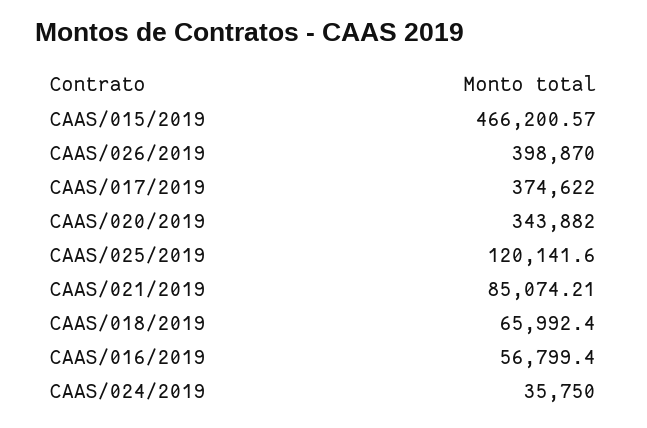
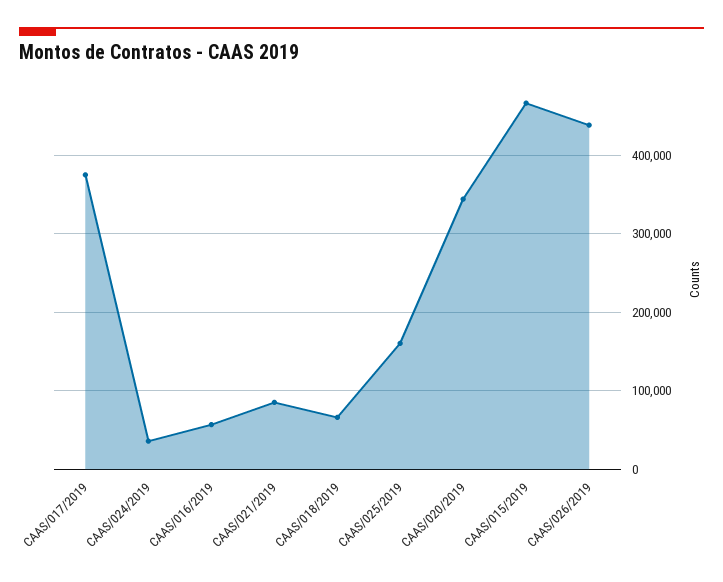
  {
    "CAAS/015/2019": 466200.57,
-   "CAAS/026/2019": 398870,
+   "CAAS/026/2019": 440000,
    "CAAS/017/2019": 374622,
    "CAAS/020/2019": 343882,
-   "CAAS/025/2019": 120141.6,
+   "CAAS/025/2019": 160000,
    "CAAS/021/2019": 85074.21,
    "CAAS/018/2019": 65992.4,
    "CAAS/016/2019": 56799.4,
    "CAAS/024/2019": 35750
  }

